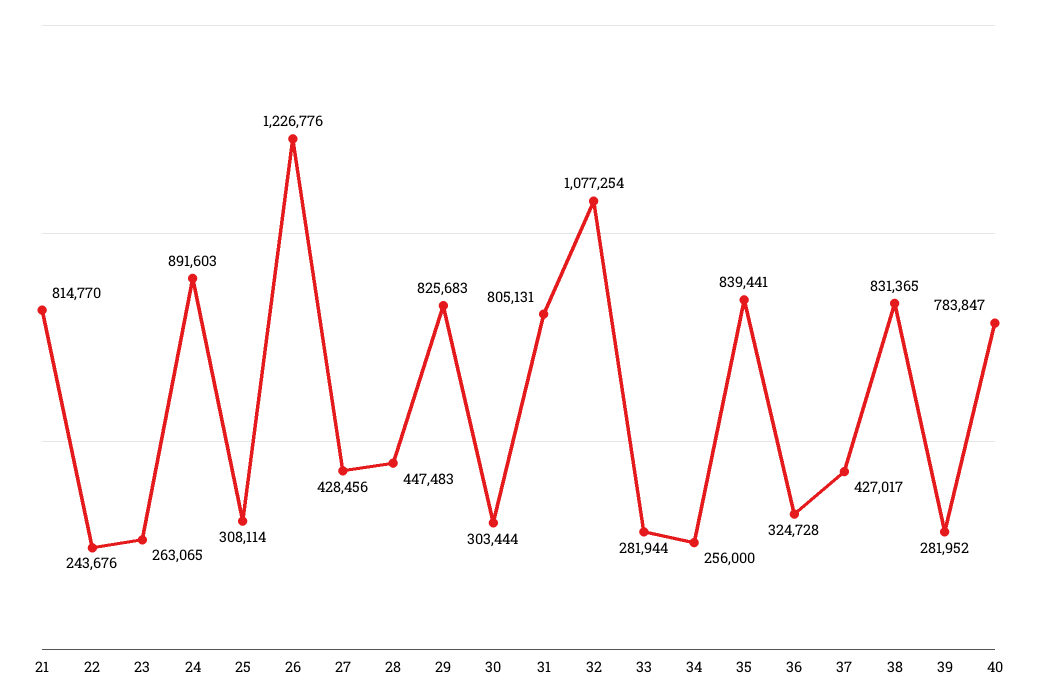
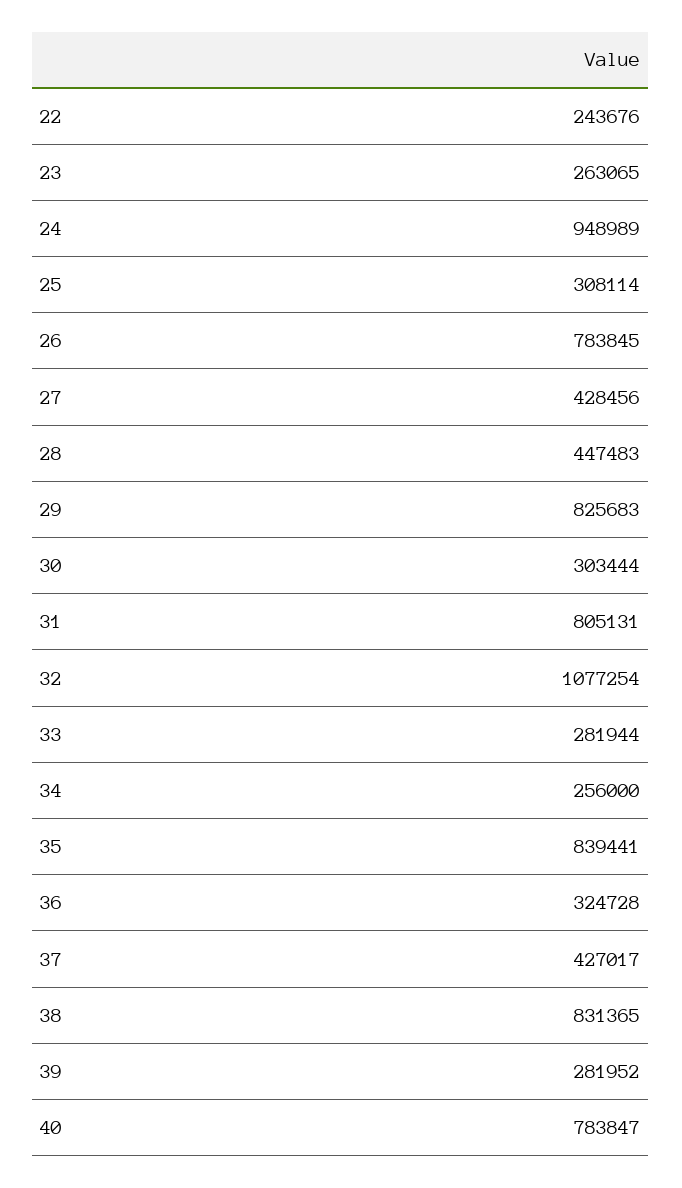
  {
-   "21": 814770,
    "22": 243676,
    "23": 263065,
-   "24": 891603,
+   "24": 948989,
    "25": 308114,
-   "26": 1226776,
+   "26": 783845,
    "27": 428456,
    "28": 447483,
    "29": 825683,
    "30": 303444,
    "31": 805131,
    "32": 1077254,
    "33": 281944,
    "34": 256000,
    "35": 839441,
    "36": 324728,
    "37": 427017,
    "38": 831365,
    "39": 281952,
    "40": 783847
  }

